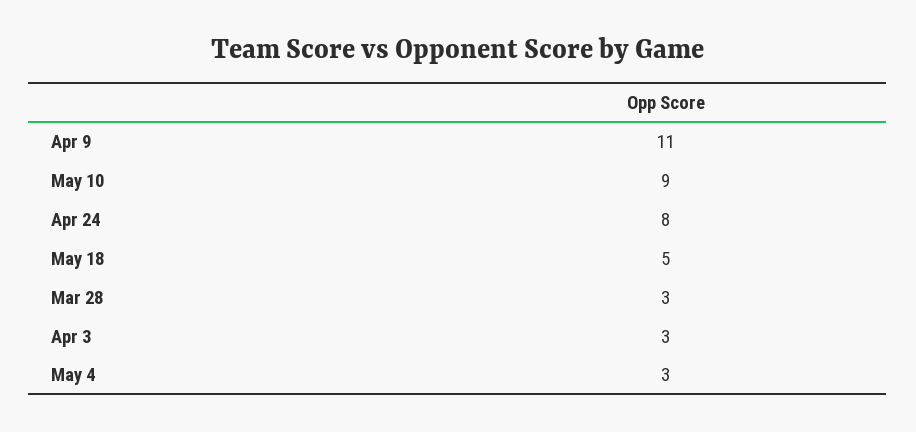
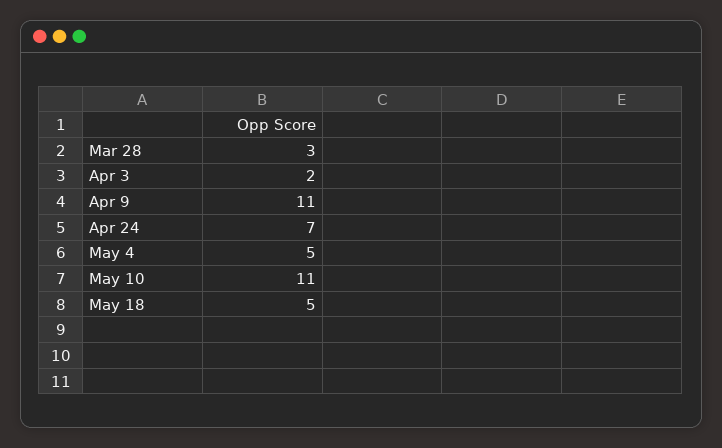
  {
    "Apr 9": 11,
-   "May 10": 9,
+   "May 10": 11,
-   "Apr 24": 8,
+   "Apr 24": 7,
    "May 18": 5,
    "Mar 28": 3,
-   "Apr 3": 3,
+   "Apr 3": 2,
-   "May 4": 3
+   "May 4": 5
  }

